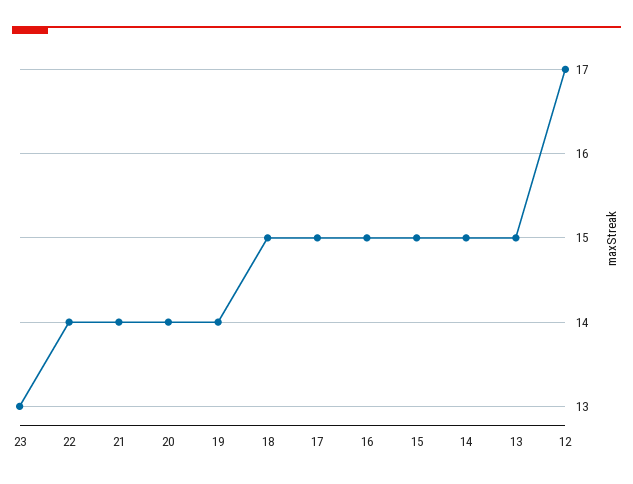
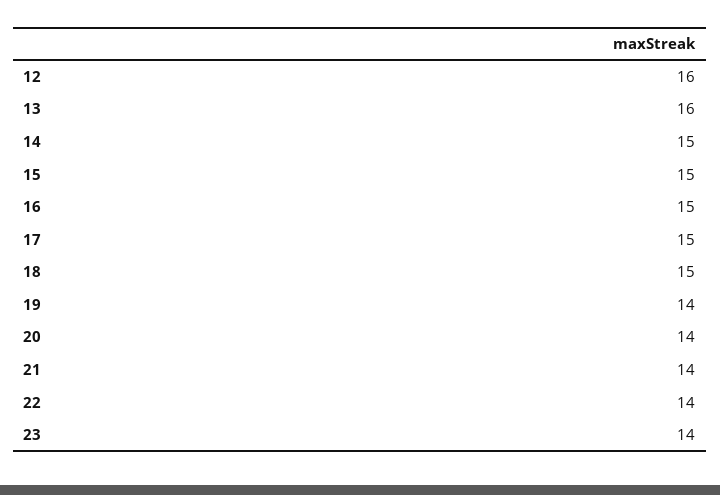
  {
-   "23": 13,
+   "23": 14,
    "22": 14,
    "21": 14,
    "20": 14,
    "19": 14,
    "18": 15,
    "17": 15,
    "16": 15,
    "15": 15,
    "14": 15,
-   "13": 15,
+   "13": 16,
-   "12": 17
+   "12": 16
  }

